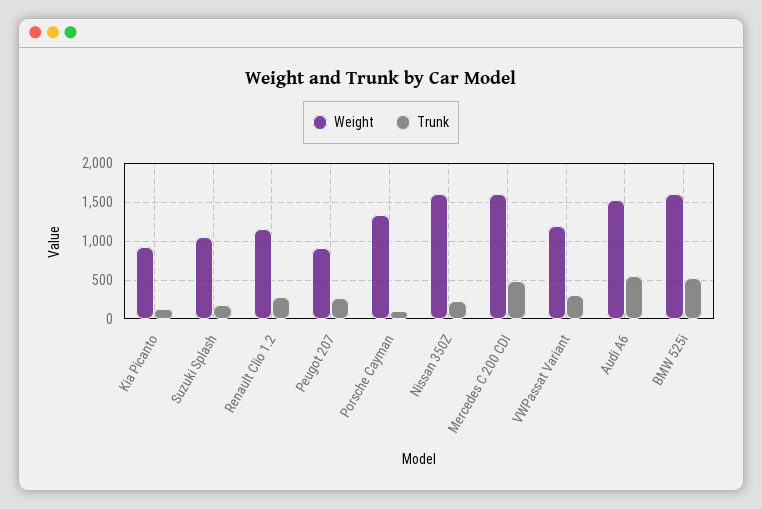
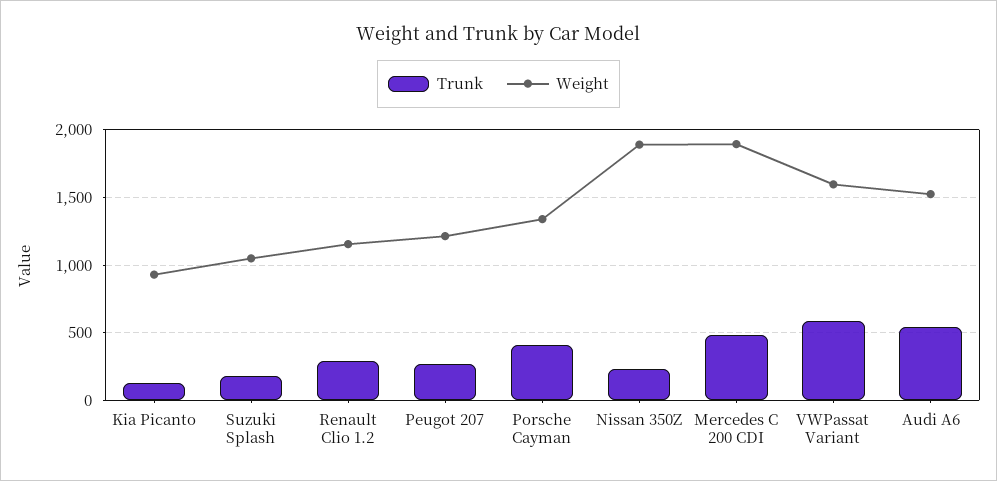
  {
    "Weight": {
      "Kia Picanto": 950,
      "Suzuki Splash": 1050,
      "Renault Clio 1.2": 1150,
-     "Peugot 207": 900,
+     "Peugot 207": 1200,
      "Porsche Cayman": 1350,
-     "Nissan 350Z": 1600,
+     "Nissan 350Z": 1900,
-     "Mercedes C 200 CDI": 1600,
+     "Mercedes C 200 CDI": 1900,
-     "VWPassat Variant": 1200,
+     "VWPassat Variant": 1600,
-     "Audi A6": 1550,
+     "Audi A6": 1550
-     "BMW 525i": 1600
    },
    "Trunk": {
      "Kia Picanto": 150,
      "Suzuki Splash": 200,
      "Renault Clio 1.2": 300,
      "Peugot 207": 250,
-     "Porsche Cayman": 100,
+     "Porsche Cayman": 400,
      "Nissan 350Z": 250,
      "Mercedes C 200 CDI": 500,
-     "VWPassat Variant": 300,
+     "VWPassat Variant": 600,
-     "Audi A6": 550,
+     "Audi A6": 550
-     "BMW 525i": 500
    }
  }

